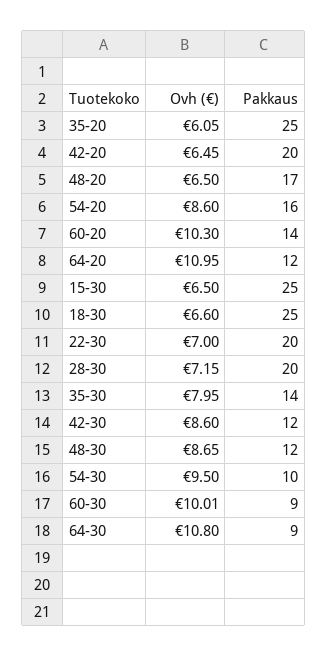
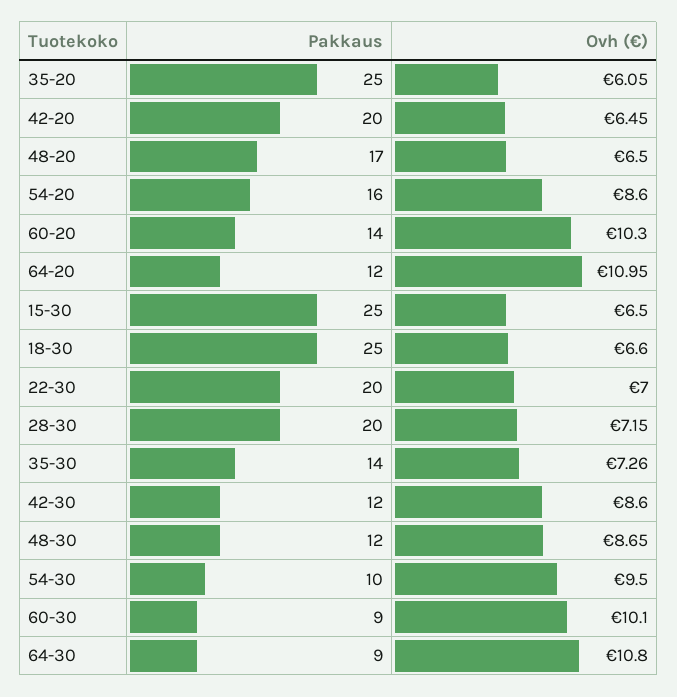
  {
    "Ovh (€)": {
      "35-20": 6.05,
      "42-20": 6.45,
      "48-20": 6.5,
      "54-20": 8.6,
      "60-20": 10.3,
      "64-20": 10.95,
      "15-30": 6.5,
      "18-30": 6.6,
      "22-30": 7,
      "28-30": 7.15,
-     "35-30": 7.95,
+     "35-30": 7.26,
      "42-30": 8.6,
      "48-30": 8.65,
      "54-30": 9.5,
-     "60-30": 10.01,
+     "60-30": 10.1,
      "64-30": 10.8
    },
    "Pakkaus": {
      "35-20": 25,
      "42-20": 20,
      "48-20": 17,
      "54-20": 16,
      "60-20": 14,
      "64-20": 12,
      "15-30": 25,
      "18-30": 25,
      "22-30": 20,
      "28-30": 20,
      "35-30": 14,
      "42-30": 12,
      "48-30": 12,
      "54-30": 10,
      "60-30": 9,
      "64-30": 9
    }
  }

